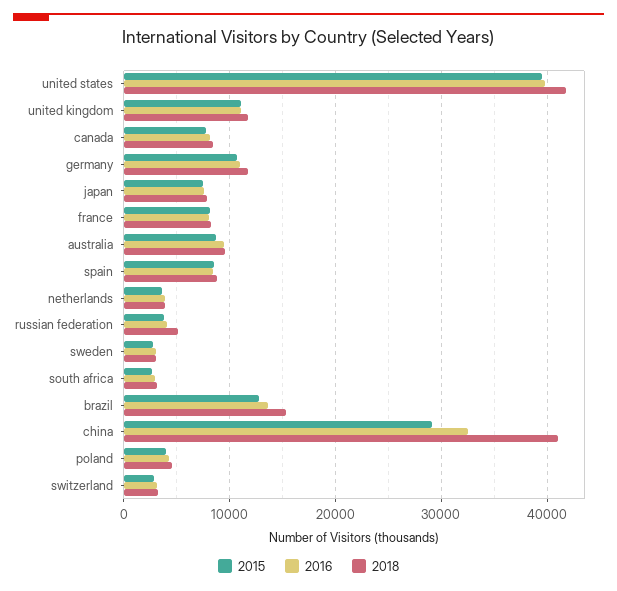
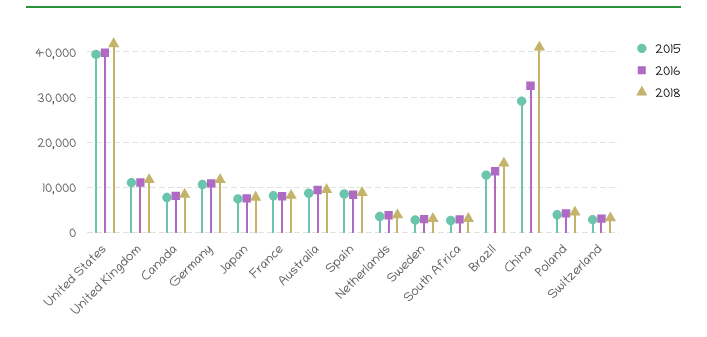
  {
    "2015": {
      "united states": 39000,
      "united kingdom": 11000,
      "canada": 8000,
      "germany": 11000,
      "japan": 7000,
      "france": 8000,
      "australia": 9000,
      "spain": 9000,
      "netherlands": 4000,
-     "russian federation": 4000,
      "sweden": 3000,
      "south africa": 3000,
      "brazil": 13000,
      "china": 29000,
      "poland": 4000,
      "switzerland": 3000
    },
    "2016": {
      "united states": 40000,
      "united kingdom": 11000,
      "canada": 8000,
      "germany": 11000,
      "japan": 8000,
      "france": 8000,
      "australia": 9000,
      "spain": 8000,
      "netherlands": 4000,
-     "russian federation": 4000,
      "sweden": 3000,
      "south africa": 3000,
      "brazil": 14000,
      "china": 33000,
      "poland": 4000,
      "switzerland": 3000
    },
    "2018": {
      "united states": 42000,
      "united kingdom": 12000,
      "canada": 8000,
      "germany": 12000,
      "japan": 8000,
      "france": 8000,
      "australia": 10000,
      "spain": 9000,
      "netherlands": 4000,
-     "russian federation": 5000,
      "sweden": 3000,
      "south africa": 3000,
      "brazil": 15000,
      "china": 41000,
      "poland": 5000,
      "switzerland": 3000
    }
  }

